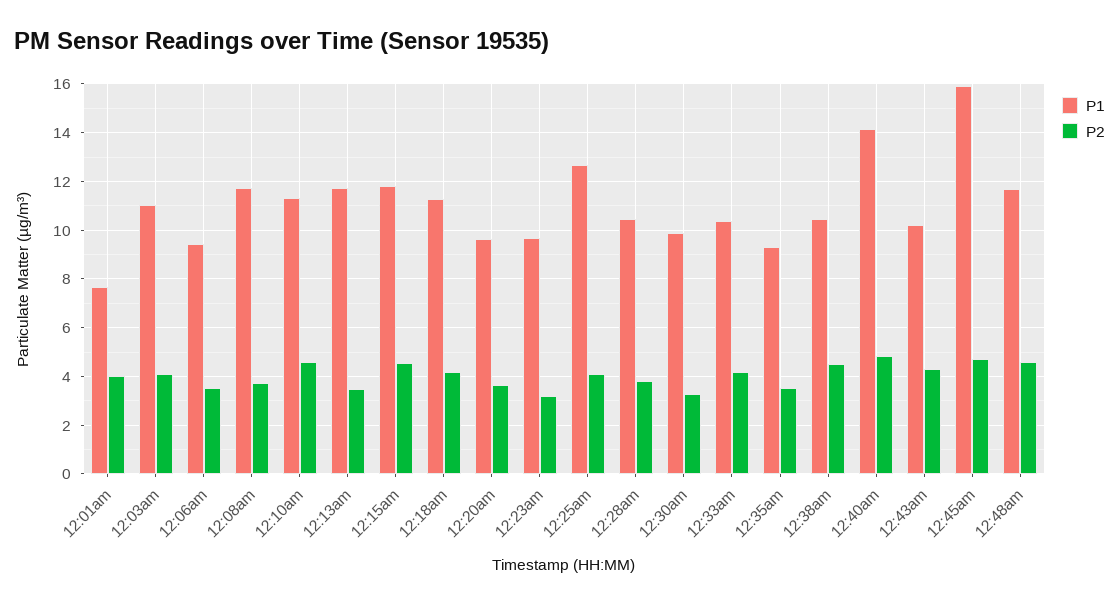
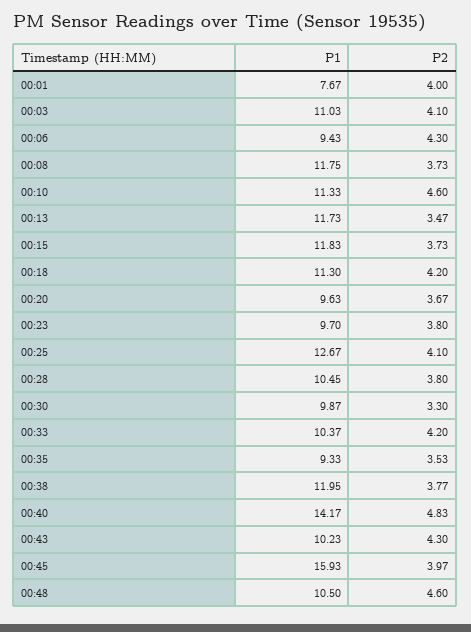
  {
    "P1": {
      "12:01am": 7.67,
      "12:03am": 11.03,
      "12:06am": 9.43,
      "12:08am": 11.75,
      "12:10am": 11.33,
      "12:13am": 11.73,
      "12:15am": 11.83,
      "12:18am": 11.3,
      "12:20am": 9.63,
      "12:23am": 9.7,
      "12:25am": 12.67,
      "12:28am": 10.45,
      "12:30am": 9.87,
      "12:33am": 10.37,
      "12:35am": 9.33,
-     "12:38am": 10.5,
+     "12:38am": 11.95,
      "12:40am": 14.17,
      "12:43am": 10.23,
      "12:45am": 15.93,
-     "12:48am": 11.75
+     "12:48am": 10.5
    },
    "P2": {
      "12:01am": 4,
      "12:03am": 4.1,
-     "12:06am": 3.5,
+     "12:06am": 4.3,
      "12:08am": 3.73,
      "12:10am": 4.6,
      "12:13am": 3.47,
-     "12:15am": 4.5,
+     "12:15am": 3.73,
      "12:18am": 4.2,
      "12:20am": 3.67,
-     "12:23am": 3.25,
+     "12:23am": 3.8,
      "12:25am": 4.1,
      "12:28am": 3.8,
      "12:30am": 3.3,
      "12:33am": 4.2,
      "12:35am": 3.53,
-     "12:38am": 4.5,
+     "12:38am": 3.77,
      "12:40am": 4.83,
      "12:43am": 4.3,
-     "12:45am": 4.75,
+     "12:45am": 3.97,
      "12:48am": 4.6
    }
  }

